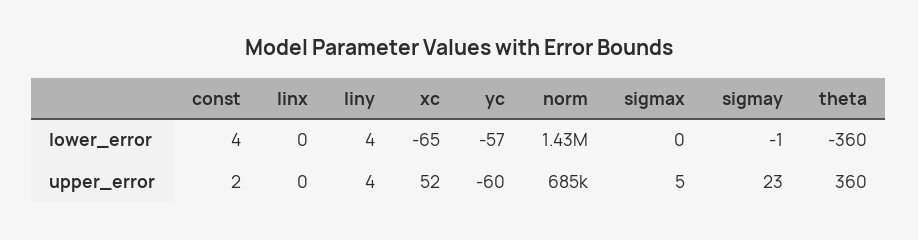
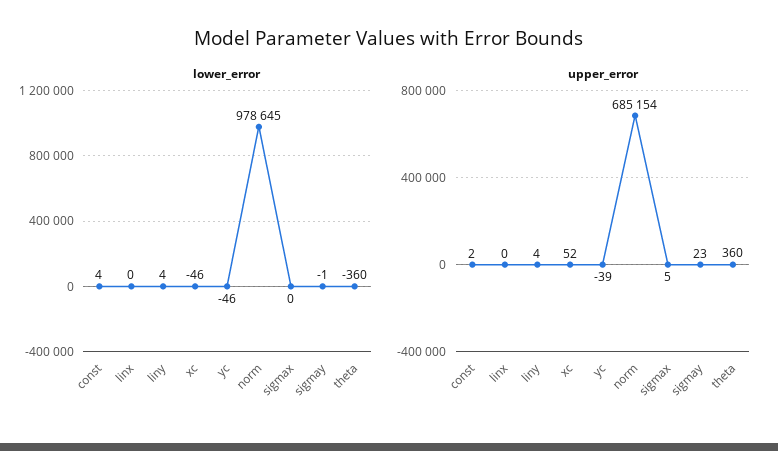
  {
    "lower_error": {
      "const": 4,
      "linx": 0,
      "liny": 4,
-     "xc": -65,
+     "xc": -46,
-     "yc": -57,
+     "yc": -46,
-     "norm": 1430000,
+     "norm": 978645,
      "sigmax": 0,
      "sigmay": -1,
      "theta": -360
    },
    "upper_error": {
      "const": 2,
      "linx": 0,
      "liny": 4,
      "xc": 52,
-     "yc": -60,
+     "yc": -39,
      "norm": 685154,
      "sigmax": 5,
      "sigmay": 23,
      "theta": 360
    }
  }

